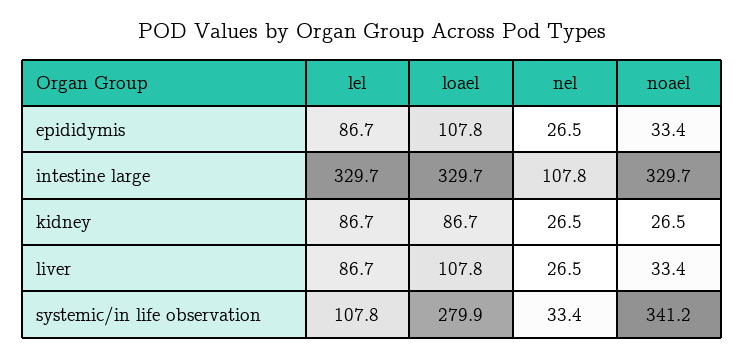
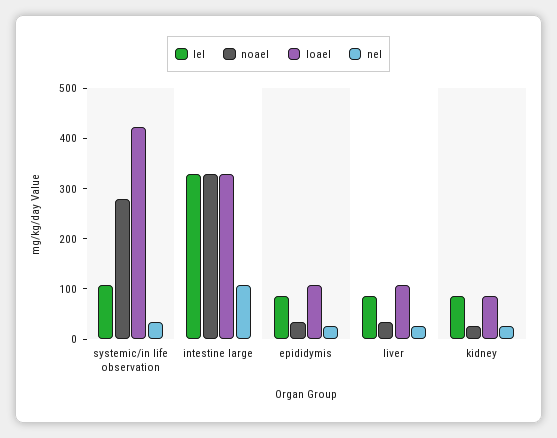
  {
    "lel": {
      "epididymis": 86.7,
      "intestine large": 329.7,
      "kidney": 86.7,
      "liver": 86.7,
      "systemic/in life observation": 107.8
    },
    "loael": {
      "epididymis": 107.8,
      "intestine large": 329.7,
      "kidney": 86.7,
      "liver": 107.8,
-     "systemic/in life observation": 279.9
+     "systemic/in life observation": 420
    },
    "nel": {
      "epididymis": 26.5,
      "intestine large": 107.8,
      "kidney": 26.5,
      "liver": 26.5,
      "systemic/in life observation": 33.4
    },
    "noael": {
      "epididymis": 33.4,
      "intestine large": 329.7,
      "kidney": 26.5,
      "liver": 33.4,
-     "systemic/in life observation": 341.2
+     "systemic/in life observation": 280
    }
  }

